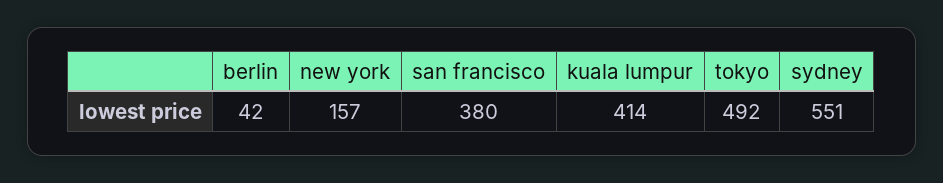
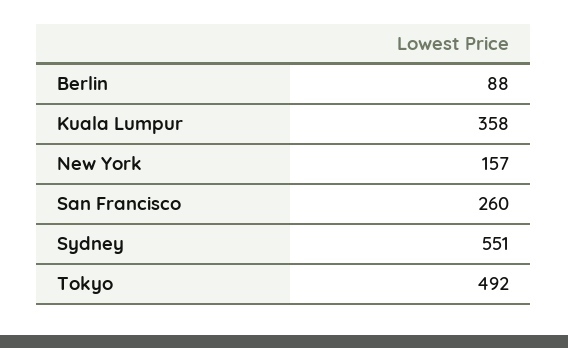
  {
-   "berlin": 42,
+   "berlin": 88,
    "new york": 157,
-   "san francisco": 380,
+   "san francisco": 260,
-   "kuala lumpur": 414,
+   "kuala lumpur": 358,
    "tokyo": 492,
    "sydney": 551
  }

